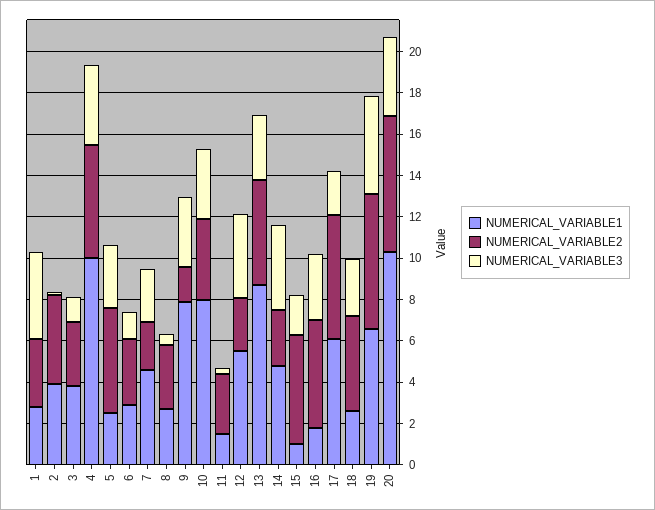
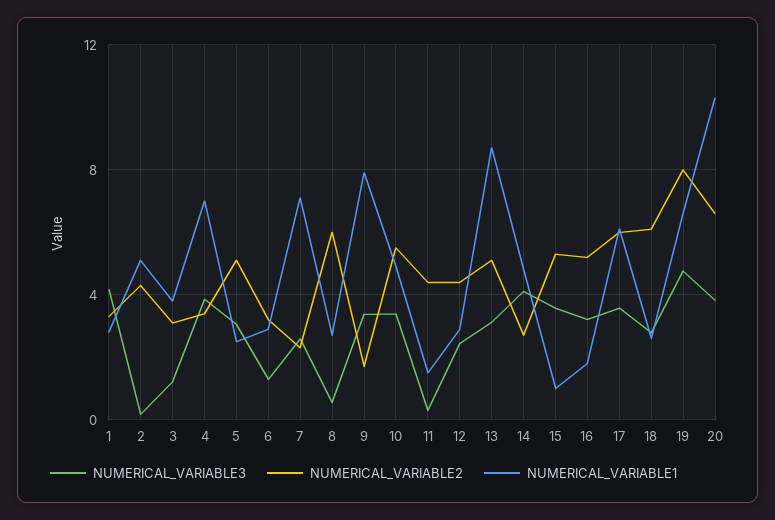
  {
    "NUMERICAL_VARIABLE1": {
      "1": 3,
-     "2": 4,
+     "2": 5,
      "3": 4,
-     "4": 10,
+     "4": 7,
      "5": 2.5,
      "6": 3,
-     "7": 4.5,
+     "7": 7,
      "8": 2.5,
      "9": 8,
-     "10": 8,
+     "10": 5,
      "11": 1.5,
-     "12": 5.5,
+     "12": 3,
      "13": 8.5,
      "14": 5,
      "15": 1,
      "16": 2,
      "17": 6,
      "18": 2.5,
      "19": 6.5,
      "20": 10.5
    },
    "NUMERICAL_VARIABLE2": {
      "1": 3.5,
      "2": 4.5,
      "3": 3,
-     "4": 5.5,
+     "4": 3.5,
      "5": 5,
      "6": 3,
      "7": 2.5,
-     "8": 3,
+     "8": 6,
      "9": 1.5,
-     "10": 4,
+     "10": 5.5,
-     "11": 3,
+     "11": 4.5,
-     "12": 2.5,
+     "12": 4.5,
      "13": 5,
      "14": 2.5,
      "15": 5.5,
      "16": 5,
      "17": 6,
-     "18": 4.5,
+     "18": 6,
-     "19": 6.5,
+     "19": 8,
      "20": 6.5
    },
    "NUMERICAL_VARIABLE3": {
      "1": 4,
      "2": 0,
      "3": 1,
      "4": 4,
      "5": 3,
      "6": 1.5,
      "7": 2.5,
      "8": 0.5,
      "9": 3.5,
      "10": 3.5,
      "11": 0.5,
-     "12": 4,
+     "12": 2.5,
      "13": 3,
      "14": 4,
-     "15": 2,
+     "15": 3.5,
      "16": 3,
-     "17": 2,
+     "17": 3.5,
      "18": 3,
      "19": 5,
      "20": 4
    }
  }

